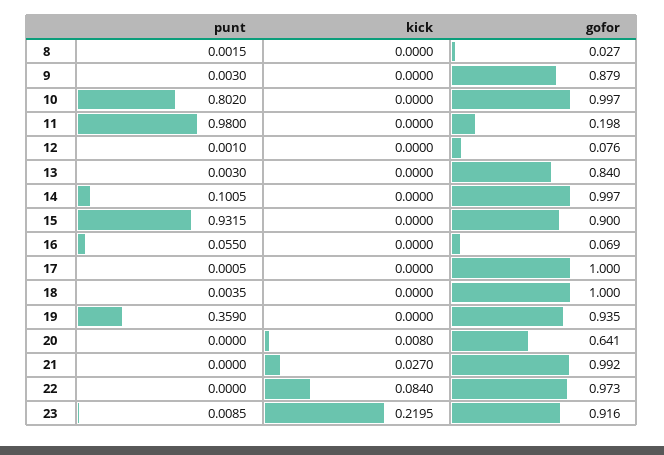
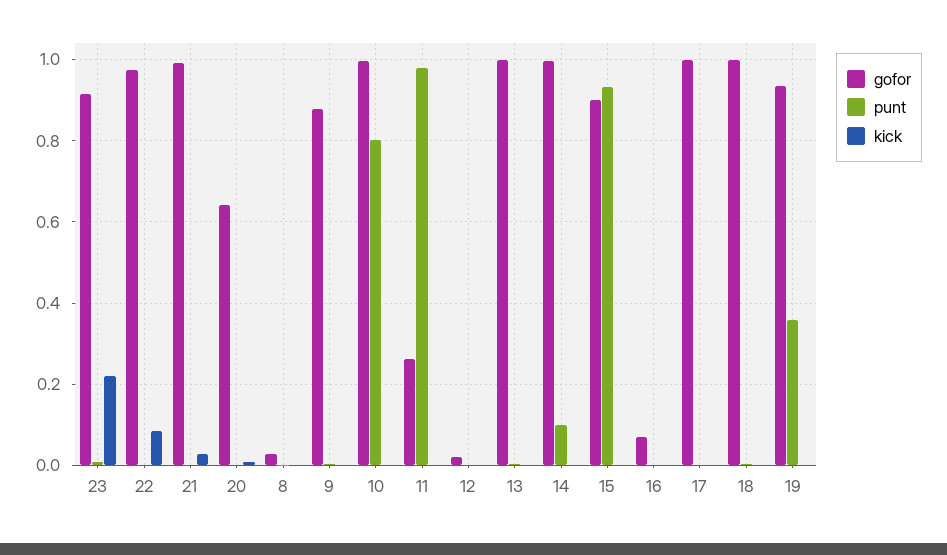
  {
    "punt": {
      "8": 0.0015,
      "9": 0.003,
      "10": 0.802,
      "11": 0.98,
      "12": 0.001,
      "13": 0.003,
      "14": 0.1005,
      "15": 0.9315,
-     "16": 0.055,
+     "16": 0,
      "17": 0.0005,
      "18": 0.0035,
      "19": 0.359,
      "20": 0,
      "21": 0,
      "22": 0,
      "23": 0.0085
    },
    "kick": {
      "8": 0,
      "9": 0,
      "10": 0,
      "11": 0,
      "12": 0,
      "13": 0,
      "14": 0,
      "15": 0,
      "16": 0,
      "17": 0,
      "18": 0,
      "19": 0,
      "20": 0.008,
      "21": 0.027,
      "22": 0.084,
      "23": 0.2195
    },
    "gofor": {
      "8": 0.027,
      "9": 0.879,
      "10": 0.997,
-     "11": 0.198,
+     "11": 0.26,
-     "12": 0.076,
+     "12": 0.02,
-     "13": 0.84,
+     "13": 1,
      "14": 0.997,
      "15": 0.9,
      "16": 0.069,
      "17": 1,
      "18": 1,
      "19": 0.935,
      "20": 0.641,
      "21": 0.992,
      "22": 0.973,
      "23": 0.916
    }
  }

